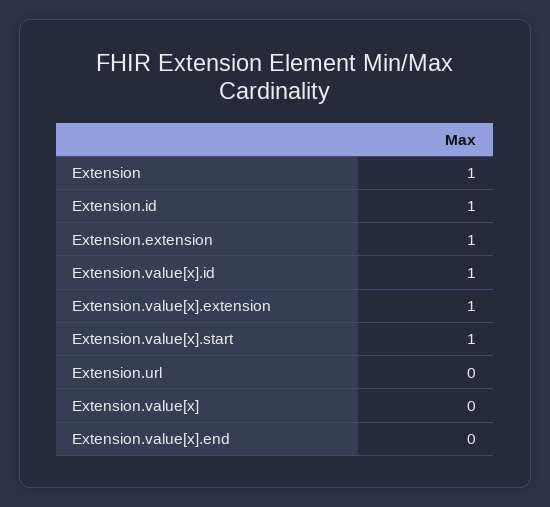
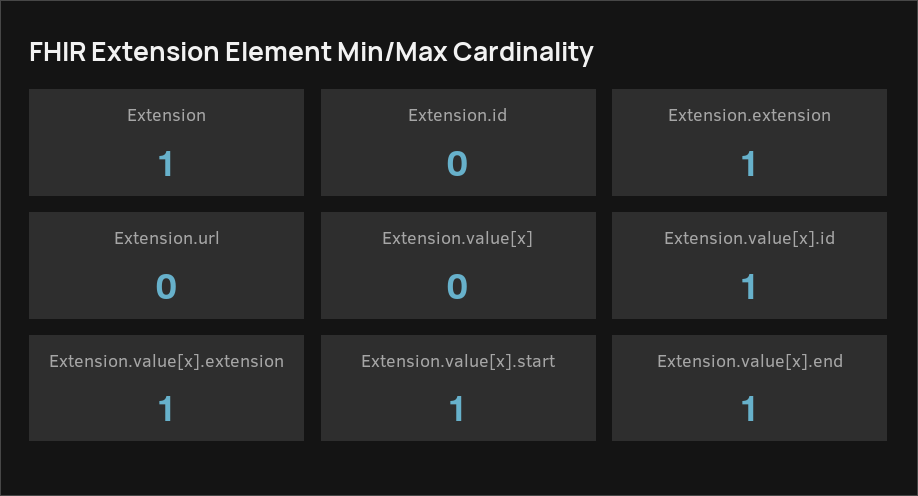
  {
    "Extension": 1,
-   "Extension.id": 1,
+   "Extension.id": 0,
    "Extension.extension": 1,
    "Extension.value[x].id": 1,
    "Extension.value[x].extension": 1,
    "Extension.value[x].start": 1,
    "Extension.url": 0,
    "Extension.value[x]": 0,
-   "Extension.value[x].end": 0
+   "Extension.value[x].end": 1
  }

